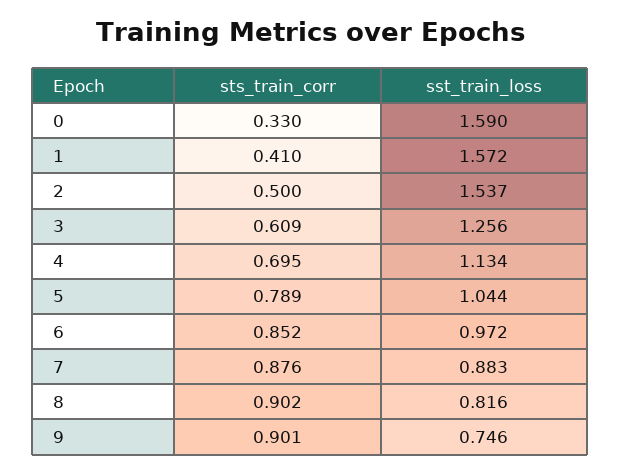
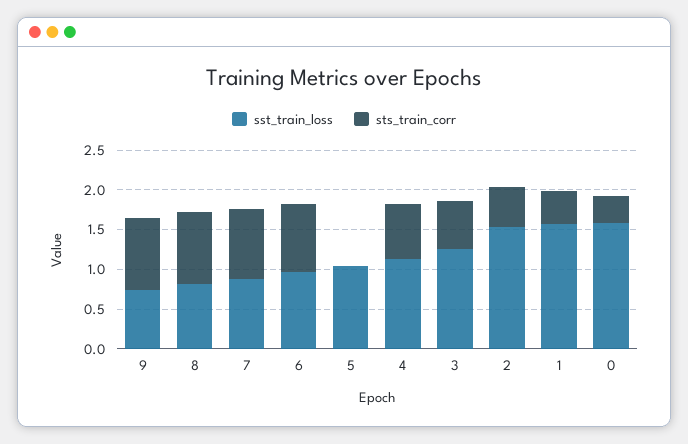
  {
    "sts_train_corr": {
      "0": 0.33,
      "1": 0.41,
      "2": 0.5,
      "3": 0.609,
      "4": 0.695,
-     "5": 0.789,
+     "5": 0,
      "6": 0.852,
      "7": 0.876,
      "8": 0.902,
      "9": 0.901
    },
    "sst_train_loss": {
      "0": 1.59,
      "1": 1.572,
      "2": 1.537,
      "3": 1.256,
      "4": 1.134,
      "5": 1.044,
      "6": 0.972,
      "7": 0.883,
      "8": 0.816,
      "9": 0.746
    }
  }

